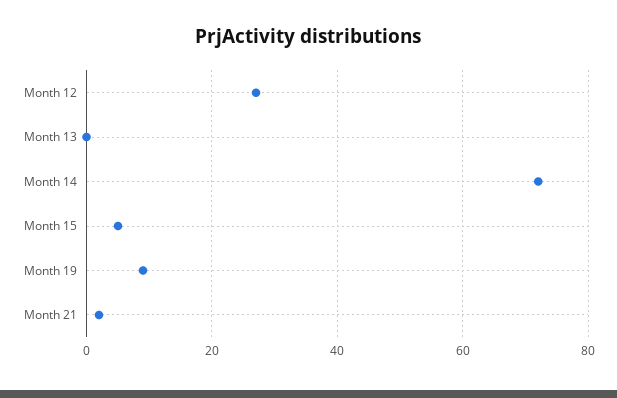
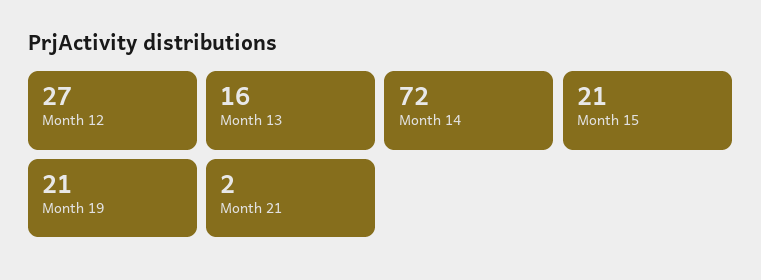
  {
    "Month 12": 27,
-   "Month 13": 0,
+   "Month 13": 16,
    "Month 14": 72,
-   "Month 15": 5,
+   "Month 15": 21,
-   "Month 19": 10,
+   "Month 19": 21,
    "Month 21": 2
  }

